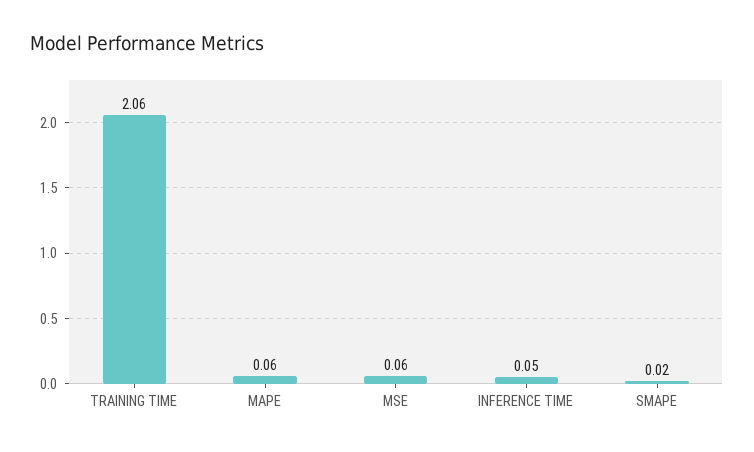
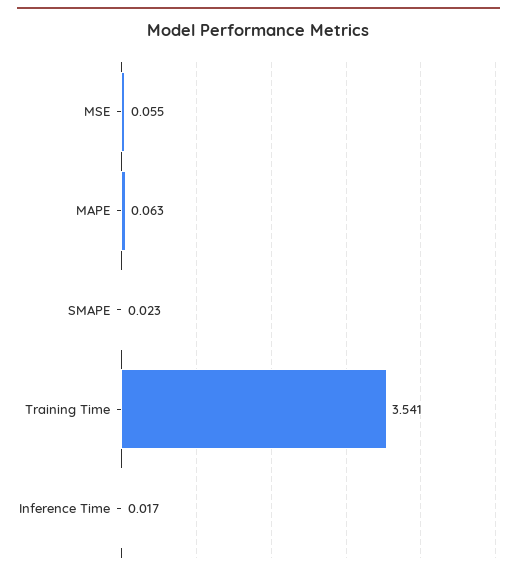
  {
-   "TRAINING TIME": 2.06,
+   "TRAINING TIME": 3.541,
    "MAPE": 0.063,
    "MSE": 0.055,
-   "INFERENCE TIME": 0.05,
+   "INFERENCE TIME": 0.017,
    "SMAPE": 0.023
  }

